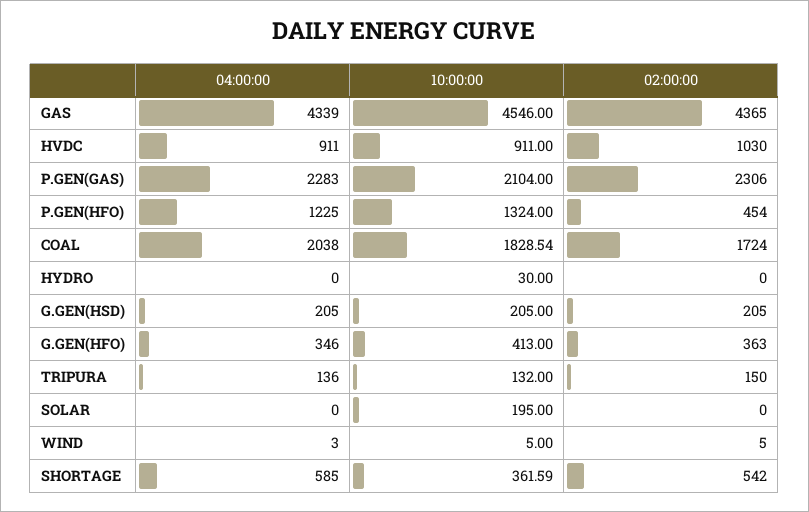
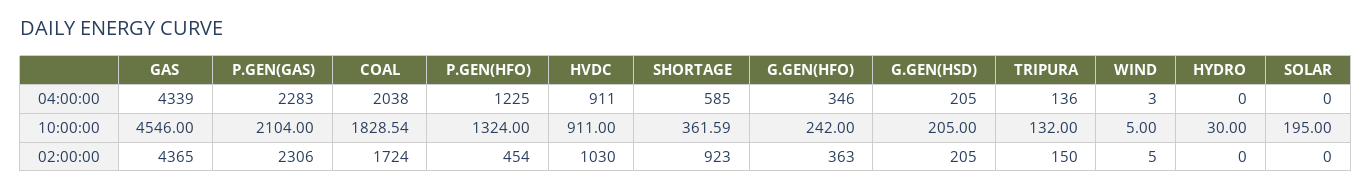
  {
    "04:00:00": {
      "GAS": 4339,
      "HVDC": 911,
      "P.GEN(GAS)": 2283,
      "P.GEN(HFO)": 1225,
      "COAL": 2038,
      "HYDRO": 0,
      "G.GEN(HSD)": 205,
      "G.GEN(HFO)": 346,
      "TRIPURA": 136,
      "SOLAR": 0,
      "WIND": 3,
      "SHORTAGE": 585
    },
    "10:00:00": {
      "GAS": 4546,
      "HVDC": 911,
      "P.GEN(GAS)": 2104,
      "P.GEN(HFO)": 1324,
      "COAL": 1828.54,
      "HYDRO": 30,
      "G.GEN(HSD)": 205,
-     "G.GEN(HFO)": 413,
+     "G.GEN(HFO)": 242,
      "TRIPURA": 132,
      "SOLAR": 195,
      "WIND": 5,
      "SHORTAGE": 361.59
    },
    "02:00:00": {
      "GAS": 4365,
      "HVDC": 1030,
      "P.GEN(GAS)": 2306,
      "P.GEN(HFO)": 454,
      "COAL": 1724,
      "HYDRO": 0,
      "G.GEN(HSD)": 205,
      "G.GEN(HFO)": 363,
      "TRIPURA": 150,
      "SOLAR": 0,
      "WIND": 5,
-     "SHORTAGE": 542
+     "SHORTAGE": 923
    }
  }

